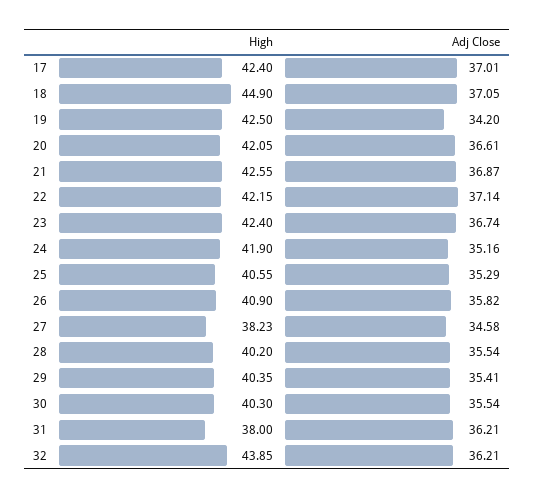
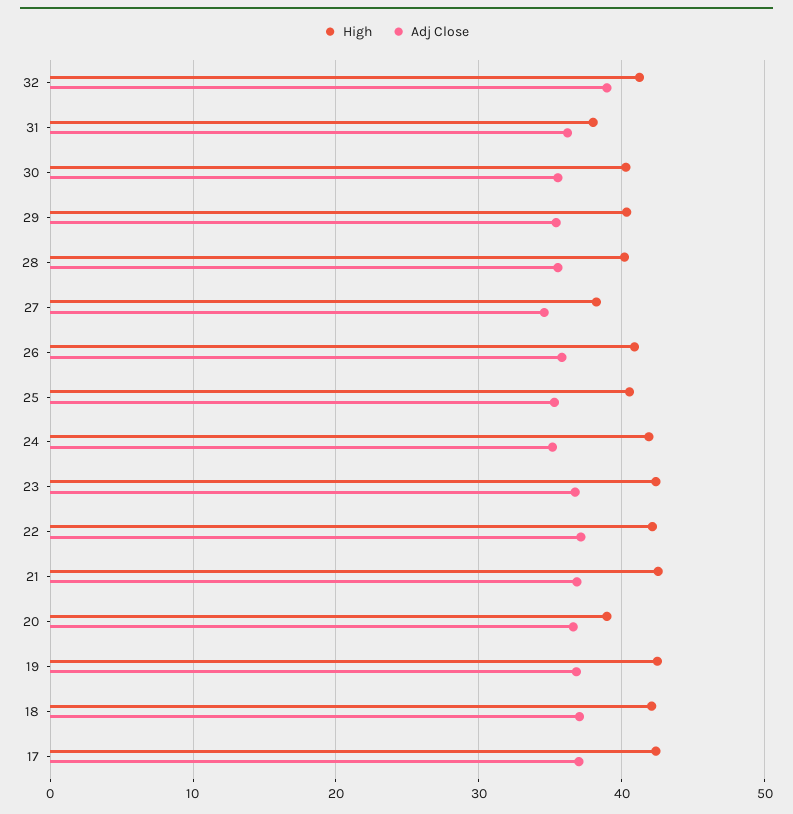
  {
    "High": {
      "17": 42.4,
-     "18": 44.9,
+     "18": 42,
      "19": 42.5,
-     "20": 42.05,
+     "20": 39,
      "21": 42.55,
      "22": 42.15,
      "23": 42.4,
      "24": 41.9,
      "25": 40.55,
      "26": 40.9,
      "27": 38.23,
      "28": 40.2,
      "29": 40.35,
      "30": 40.3,
      "31": 38,
-     "32": 43.85
+     "32": 41
    },
    "Adj Close": {
      "17": 37.01,
      "18": 37.05,
-     "19": 34.2,
+     "19": 37,
      "20": 36.61,
      "21": 36.87,
      "22": 37.14,
      "23": 36.74,
      "24": 35.16,
      "25": 35.29,
      "26": 35.82,
      "27": 34.58,
      "28": 35.54,
      "29": 35.41,
      "30": 35.54,
      "31": 36.21,
-     "32": 36.21
+     "32": 39
    }
  }

